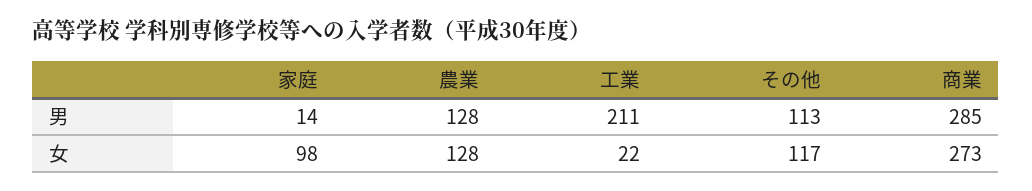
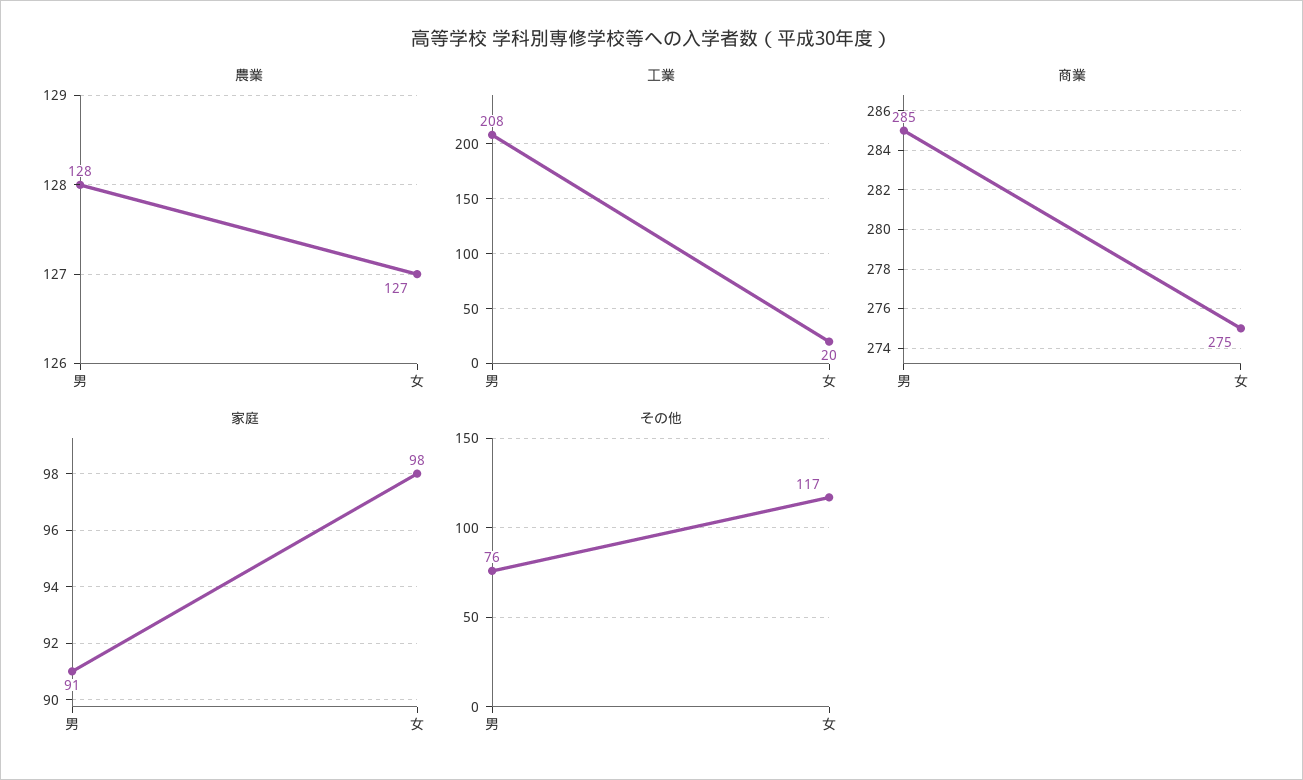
  {
    "家庭": {
-     "男": 14,
+     "男": 91,
      "女": 98
    },
    "農業": {
      "男": 128,
-     "女": 128
+     "女": 127
    },
    "工業": {
-     "男": 211,
+     "男": 208,
-     "女": 22
+     "女": 20
    },
    "その他": {
-     "男": 113,
+     "男": 76,
      "女": 117
    },
    "商業": {
      "男": 285,
-     "女": 273
+     "女": 275
    }
  }

